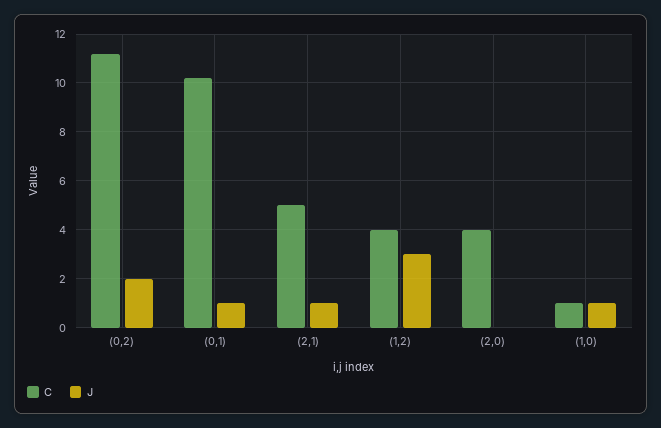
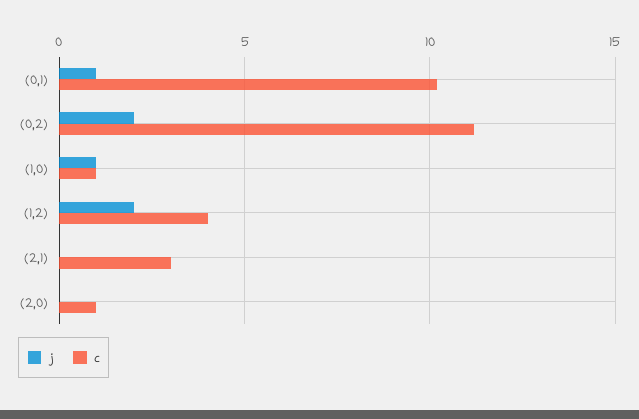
  {
    "C": {
      "(0,2)": 11,
      "(0,1)": 10,
-     "(2,1)": 5,
+     "(2,1)": 3,
      "(1,2)": 4,
-     "(2,0)": 4,
+     "(2,0)": 1,
      "(1,0)": 1
    },
    "J": {
      "(0,2)": 2,
      "(0,1)": 1,
-     "(2,1)": 1,
+     "(2,1)": 0,
-     "(1,2)": 3,
+     "(1,2)": 2,
      "(2,0)": 0,
      "(1,0)": 1
    }
  }

